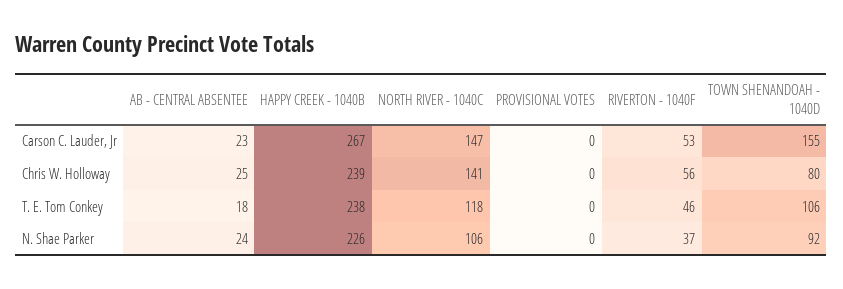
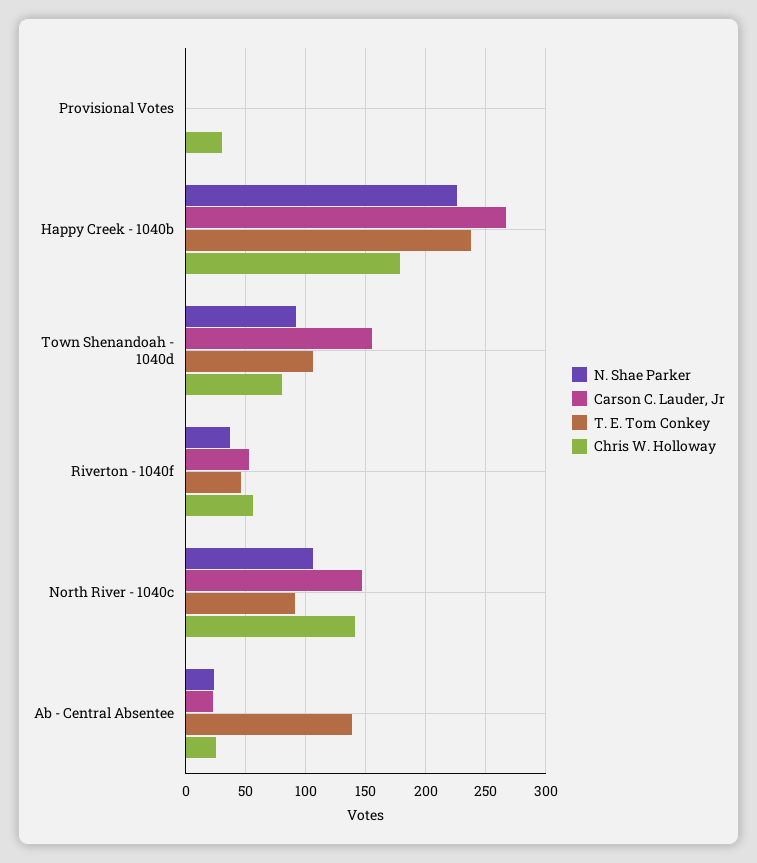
  {
    "Carson C. Lauder, Jr": {
      "AB - CENTRAL ABSENTEE": 23,
      "HAPPY CREEK - 1040B": 267,
      "NORTH RIVER - 1040C": 147,
      "PROVISIONAL VOTES": 0,
      "RIVERTON - 1040F": 53,
      "TOWN SHENANDOAH - 1040D": 155
    },
    "Chris W. Holloway": {
      "AB - CENTRAL ABSENTEE": 25,
-     "HAPPY CREEK - 1040B": 239,
+     "HAPPY CREEK - 1040B": 180,
      "NORTH RIVER - 1040C": 141,
-     "PROVISIONAL VOTES": 0,
+     "PROVISIONAL VOTES": 30,
      "RIVERTON - 1040F": 56,
      "TOWN SHENANDOAH - 1040D": 80
    },
    "T. E. Tom Conkey": {
-     "AB - CENTRAL ABSENTEE": 18,
+     "AB - CENTRAL ABSENTEE": 140,
      "HAPPY CREEK - 1040B": 238,
-     "NORTH RIVER - 1040C": 118,
+     "NORTH RIVER - 1040C": 90,
      "PROVISIONAL VOTES": 0,
      "RIVERTON - 1040F": 46,
      "TOWN SHENANDOAH - 1040D": 106
    },
    "N. Shae Parker": {
      "AB - CENTRAL ABSENTEE": 24,
      "HAPPY CREEK - 1040B": 226,
      "NORTH RIVER - 1040C": 106,
      "PROVISIONAL VOTES": 0,
      "RIVERTON - 1040F": 37,
      "TOWN SHENANDOAH - 1040D": 92
    }
  }

